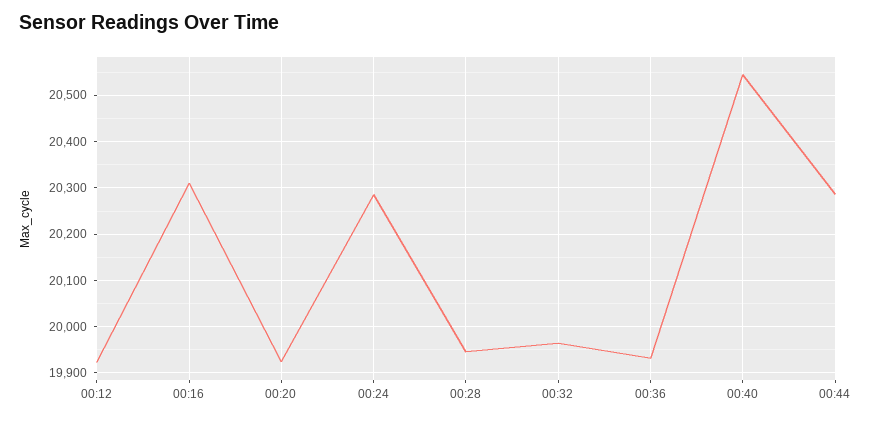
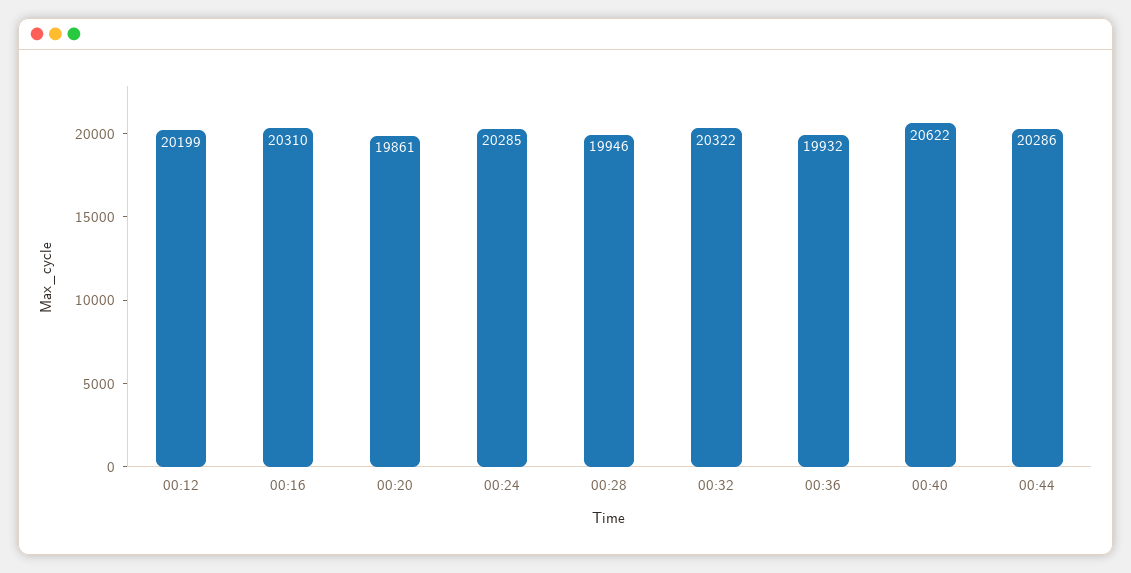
  {
-   "00:12": 19920,
+   "00:12": 20199,
    "00:16": 20310,
-   "00:20": 19920,
+   "00:20": 19861,
    "00:24": 20285,
    "00:28": 19946,
-   "00:32": 19960,
+   "00:32": 20322,
    "00:36": 19932,
-   "00:40": 20540,
+   "00:40": 20622,
    "00:44": 20286
  }

